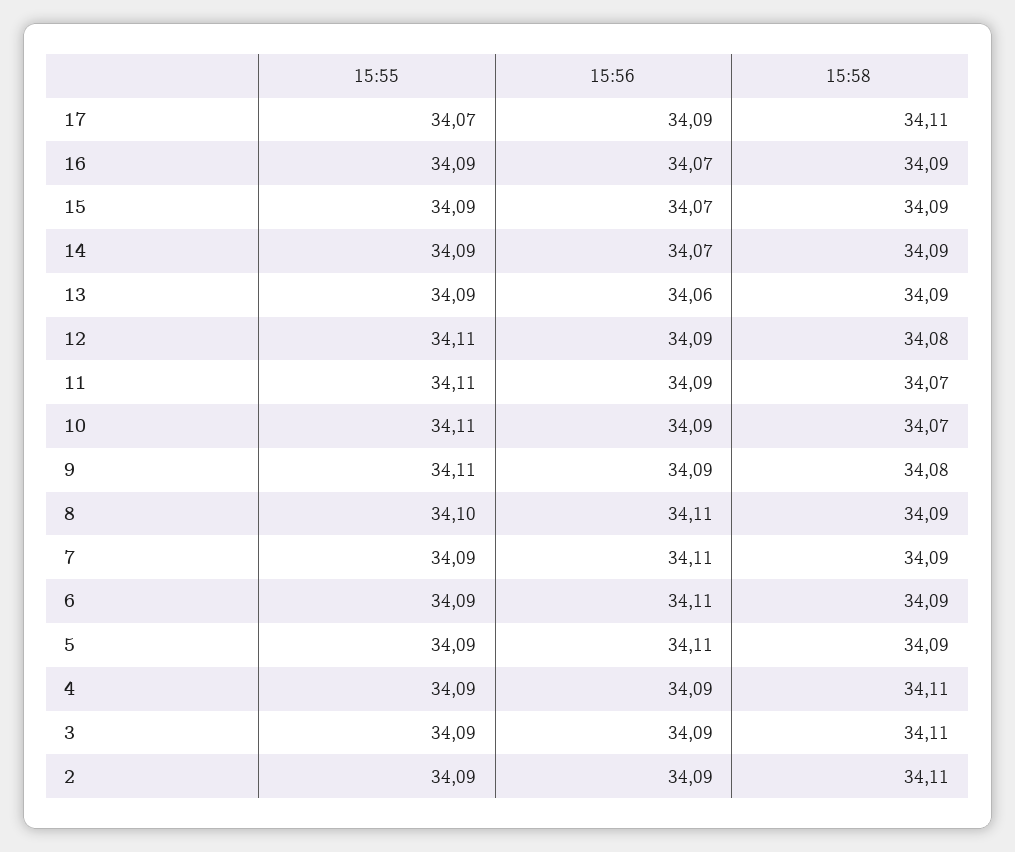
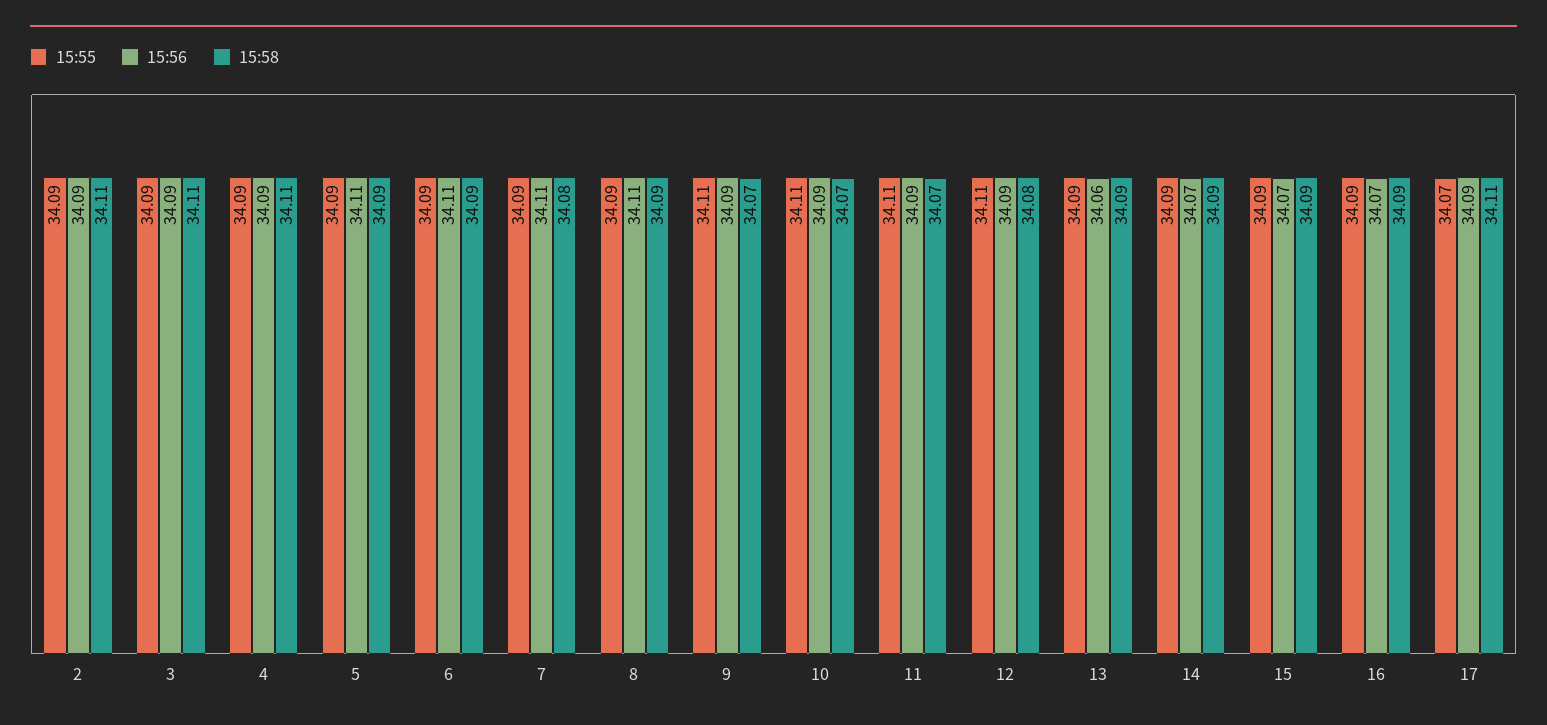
  {
    "15:55": {
      "17": 34.07,
      "16": 34.09,
      "15": 34.09,
      "14": 34.09,
      "13": 34.09,
      "12": 34.11,
      "11": 34.11,
      "10": 34.11,
      "9": 34.11,
-     "8": 34.1,
+     "8": 34.09,
      "7": 34.09,
      "6": 34.09,
      "5": 34.09,
      "4": 34.09,
      "3": 34.09,
      "2": 34.09
    },
    "15:56": {
      "17": 34.09,
      "16": 34.07,
      "15": 34.07,
      "14": 34.07,
      "13": 34.06,
      "12": 34.09,
      "11": 34.09,
      "10": 34.09,
      "9": 34.09,
      "8": 34.11,
      "7": 34.11,
      "6": 34.11,
      "5": 34.11,
      "4": 34.09,
      "3": 34.09,
      "2": 34.09
    },
    "15:58": {
      "17": 34.11,
      "16": 34.09,
      "15": 34.09,
      "14": 34.09,
      "13": 34.09,
      "12": 34.08,
      "11": 34.07,
      "10": 34.07,
-     "9": 34.08,
+     "9": 34.07,
      "8": 34.09,
-     "7": 34.09,
+     "7": 34.08,
      "6": 34.09,
      "5": 34.09,
      "4": 34.11,
      "3": 34.11,
      "2": 34.11
    }
  }

